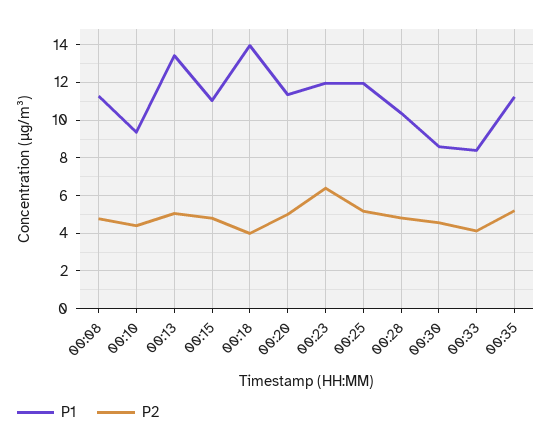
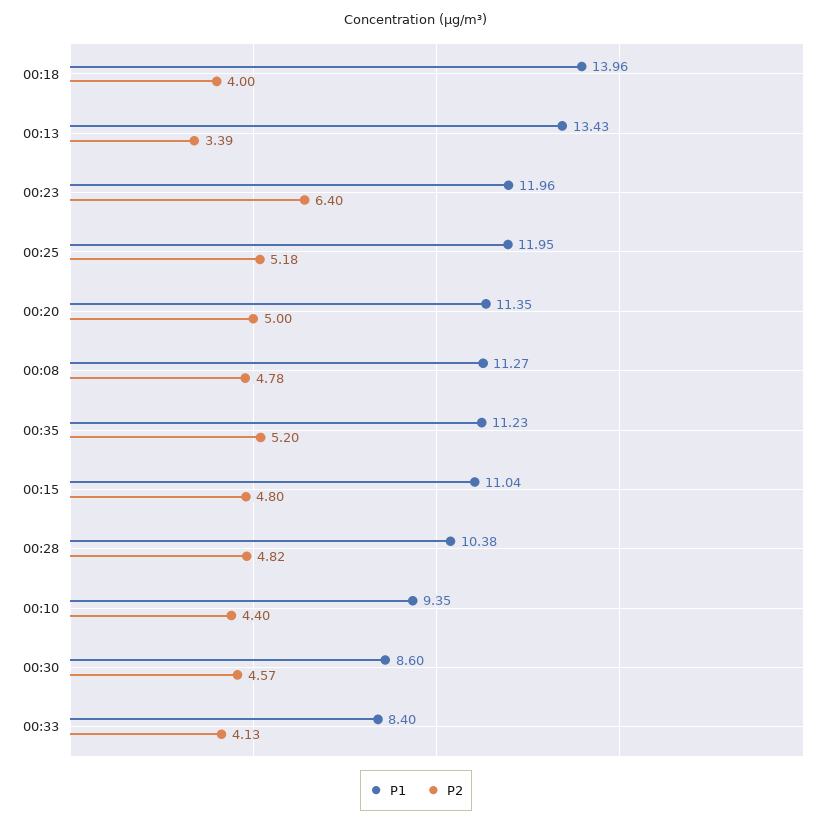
  {
    "P1": {
      "00:08": 11.27,
      "00:10": 9.35,
      "00:13": 13.43,
      "00:15": 11.04,
      "00:18": 13.96,
      "00:20": 11.35,
      "00:23": 11.96,
      "00:25": 11.95,
      "00:28": 10.38,
      "00:30": 8.6,
      "00:33": 8.4,
      "00:35": 11.23
    },
    "P2": {
      "00:08": 4.78,
      "00:10": 4.4,
-     "00:13": 5,
+     "00:13": 3.39,
      "00:15": 4.8,
      "00:18": 4,
      "00:20": 5,
      "00:23": 6.4,
      "00:25": 5.18,
      "00:28": 4.82,
      "00:30": 4.57,
      "00:33": 4.13,
      "00:35": 5.2
    }
  }

